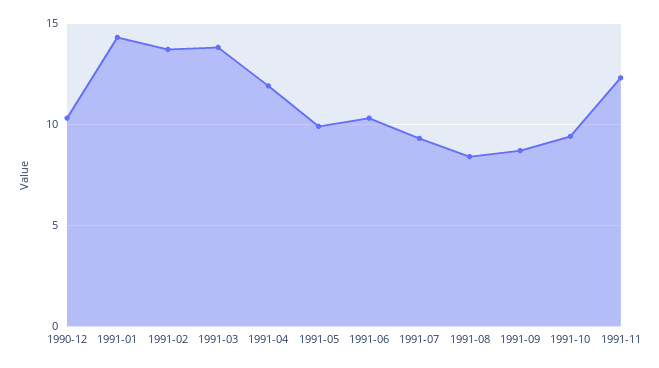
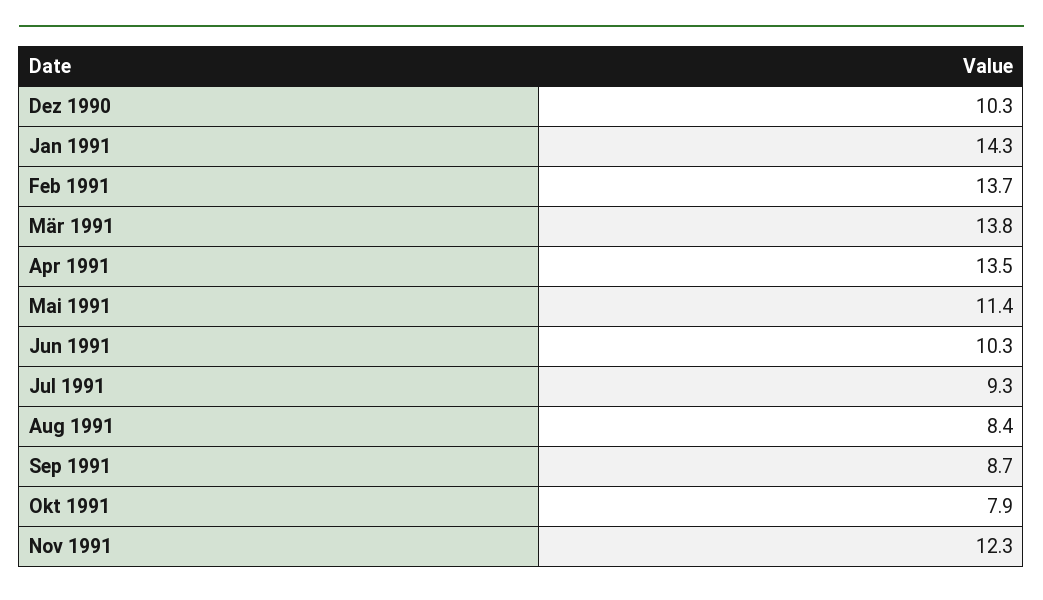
  {
    "1990-12": 10.3,
    "1991-01": 14.3,
    "1991-02": 13.7,
    "1991-03": 13.8,
-   "1991-04": 12,
+   "1991-04": 13.5,
-   "1991-05": 10,
+   "1991-05": 11.4,
    "1991-06": 10.3,
    "1991-07": 9.3,
    "1991-08": 8.4,
    "1991-09": 8.7,
-   "1991-10": 9.5,
+   "1991-10": 7.9,
    "1991-11": 12.3
  }

